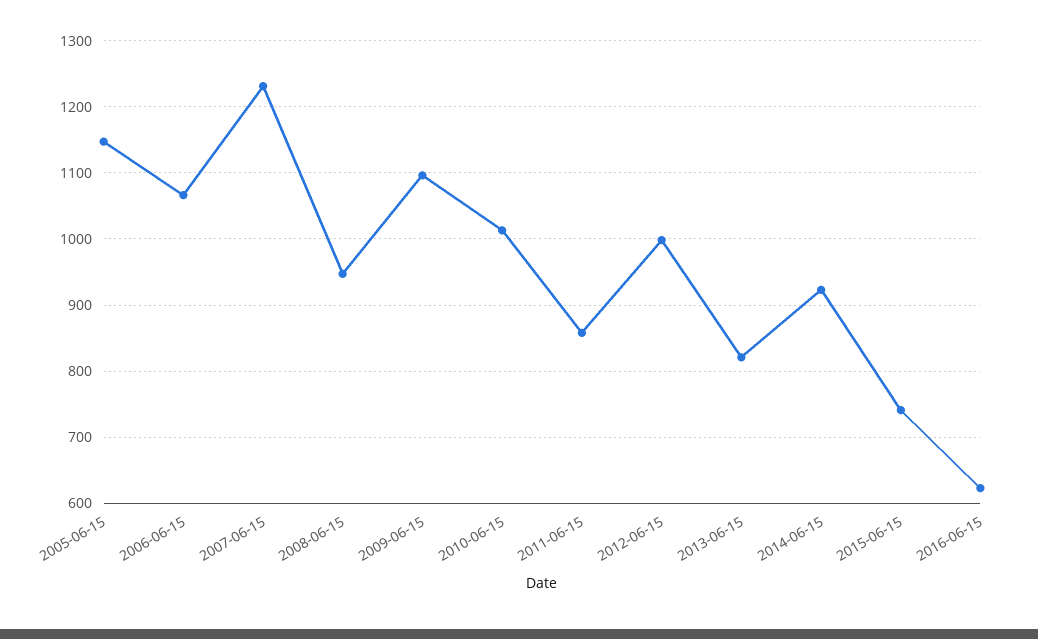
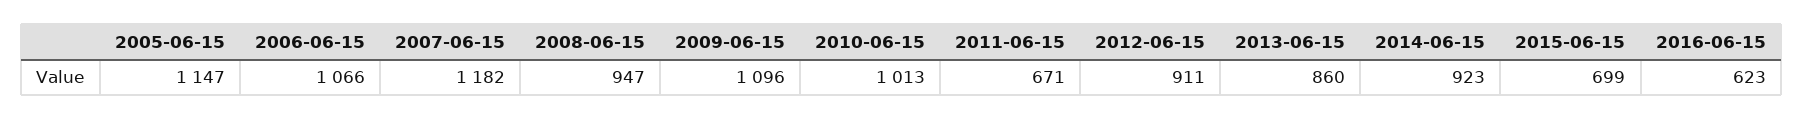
  {
    "2005-06-15": 1147,
    "2006-06-15": 1066,
-   "2007-06-15": 1230,
+   "2007-06-15": 1182,
    "2008-06-15": 947,
    "2009-06-15": 1096,
    "2010-06-15": 1013,
-   "2011-06-15": 860,
+   "2011-06-15": 671,
-   "2012-06-15": 1000,
+   "2012-06-15": 911,
-   "2013-06-15": 820,
+   "2013-06-15": 860,
    "2014-06-15": 923,
-   "2015-06-15": 740,
+   "2015-06-15": 699,
    "2016-06-15": 623
  }

